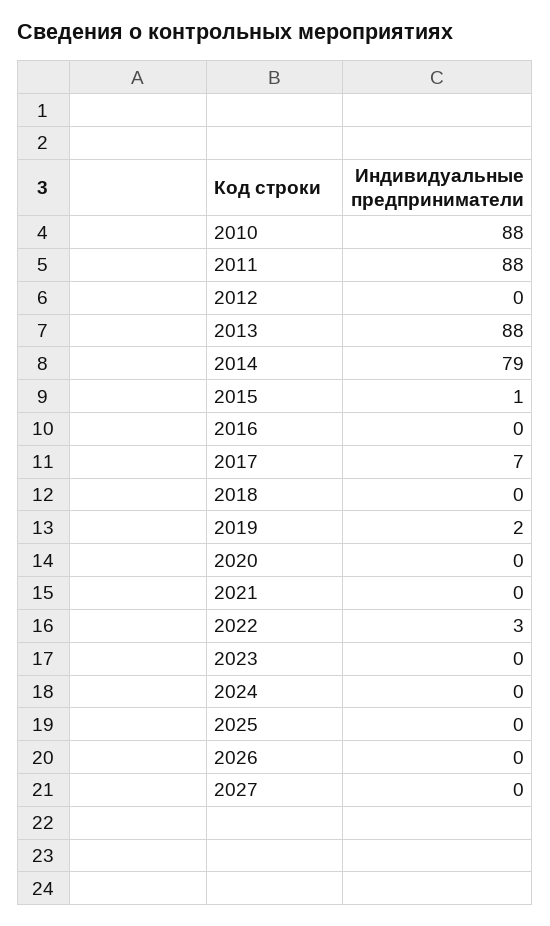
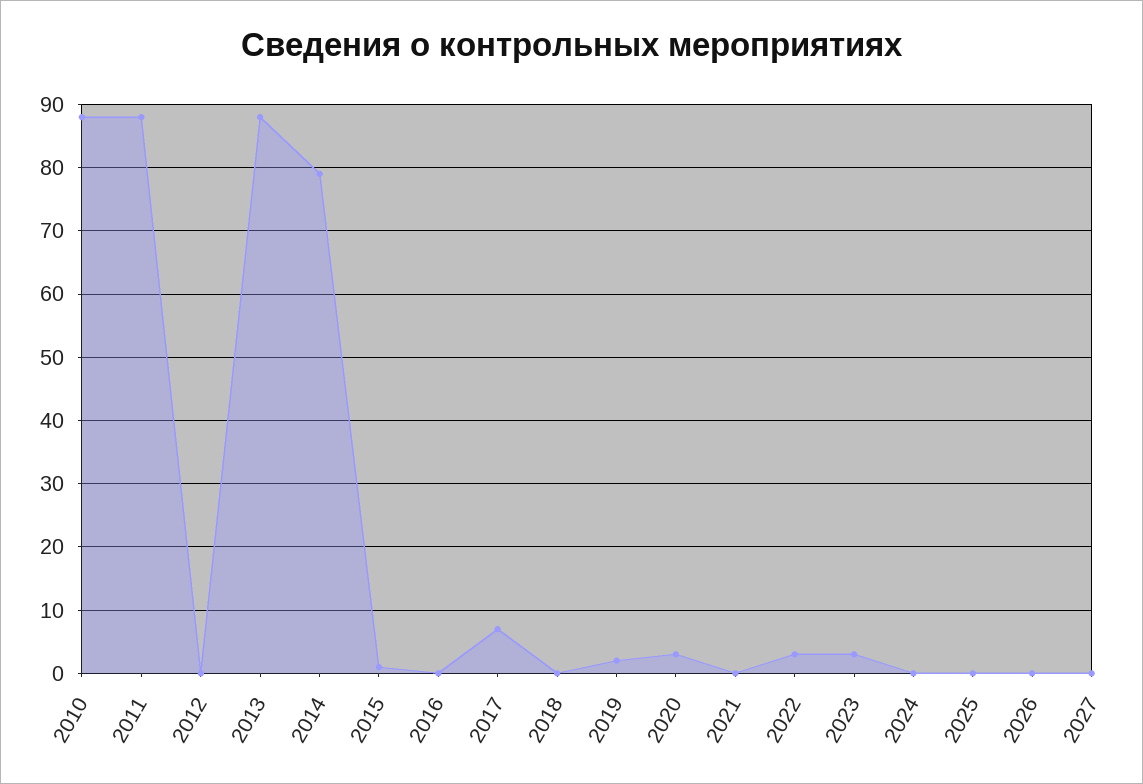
  {
    "2010": 88,
    "2011": 88,
    "2012": 0,
    "2013": 88,
    "2014": 79,
    "2015": 1,
    "2016": 0,
    "2017": 7,
    "2018": 0,
    "2019": 2,
-   "2020": 0,
+   "2020": 3,
    "2021": 0,
    "2022": 3,
-   "2023": 0,
+   "2023": 3,
    "2024": 0,
    "2025": 0,
    "2026": 0,
    "2027": 0
  }

